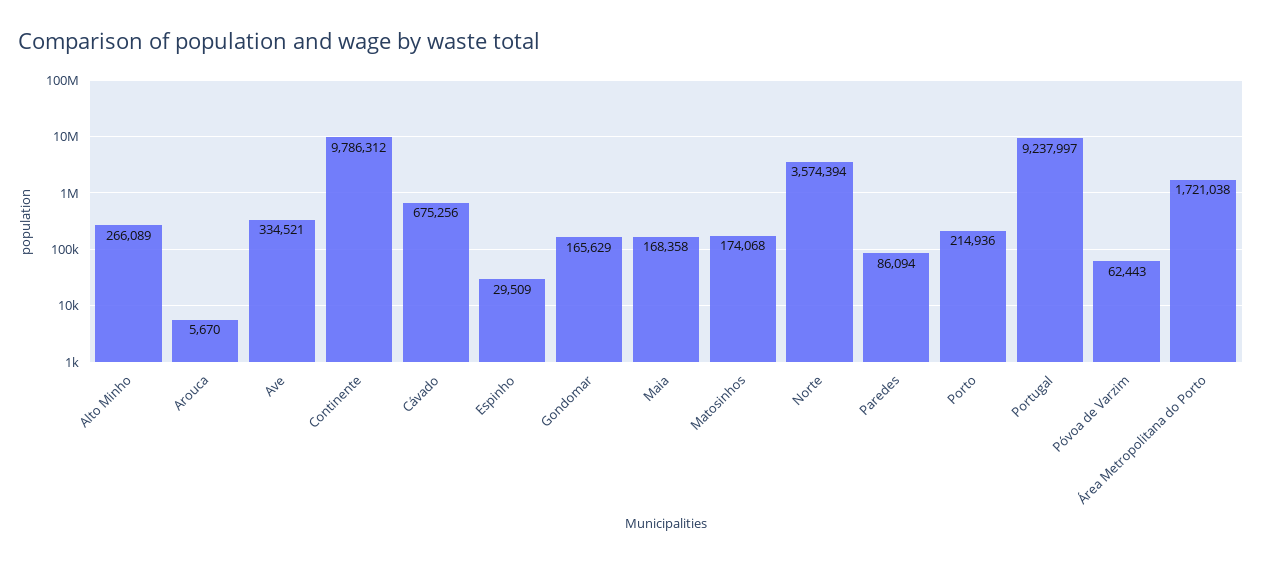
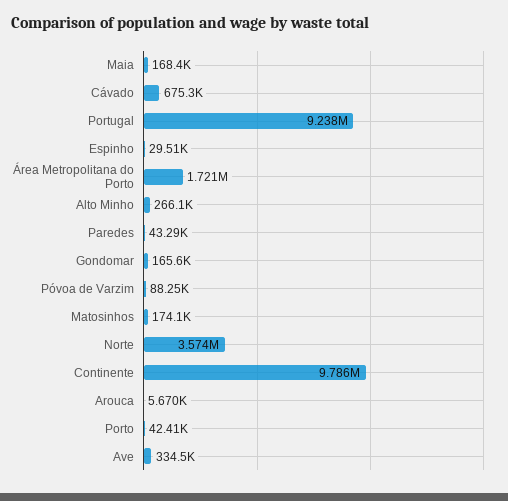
  {
    "Alto Minho": 266089,
    "Arouca": 5670,
    "Ave": 334521,
    "Continente": 9786312,
    "Cávado": 675256,
    "Espinho": 29509,
    "Gondomar": 165629,
    "Maia": 168358,
    "Matosinhos": 174068,
    "Norte": 3574394,
-   "Paredes": 86094,
+   "Paredes": 43290,
-   "Porto": 214936,
+   "Porto": 42410,
    "Portugal": 9237997,
-   "Póvoa de Varzim": 62443,
+   "Póvoa de Varzim": 88250,
    "Área Metropolitana do Porto": 1721038
  }

